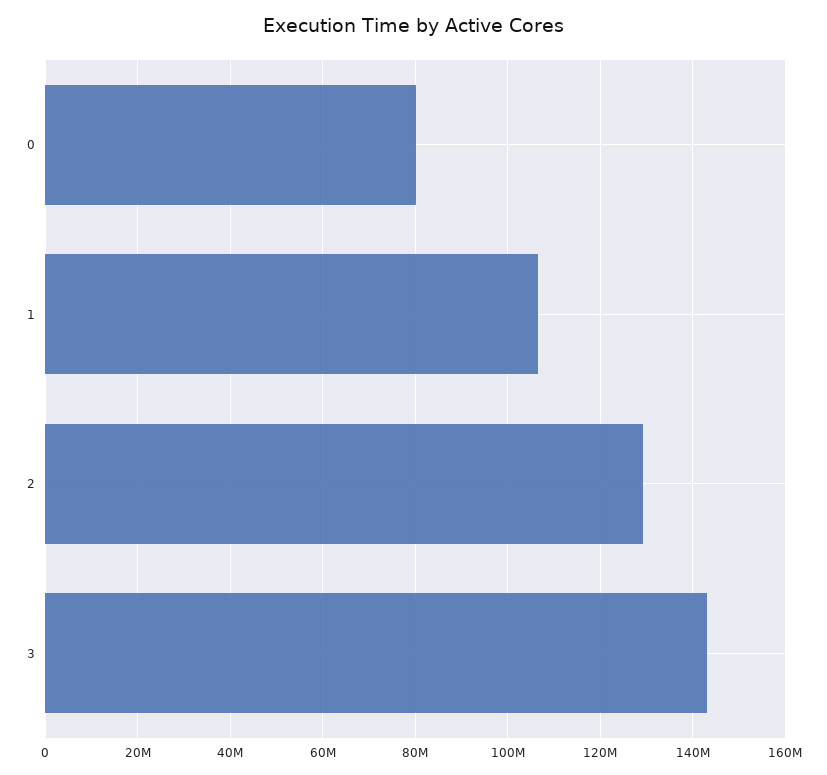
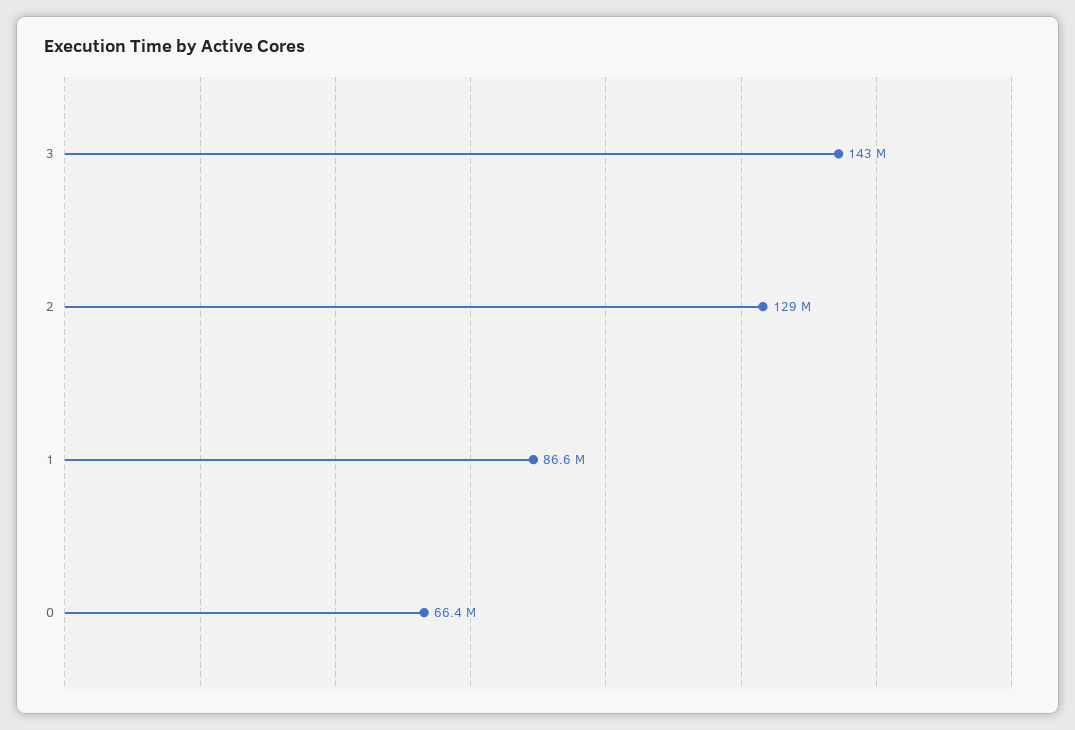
  {
-   "0": 80000000,
+   "0": 66400000,
-   "1": 106000000,
+   "1": 86600000,
    "2": 129000000,
    "3": 143000000
  }

